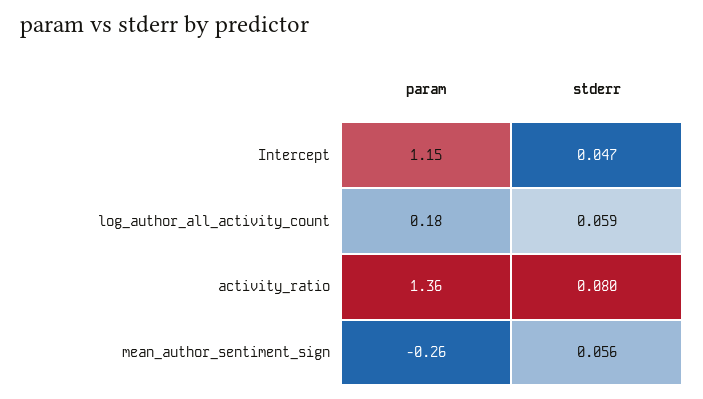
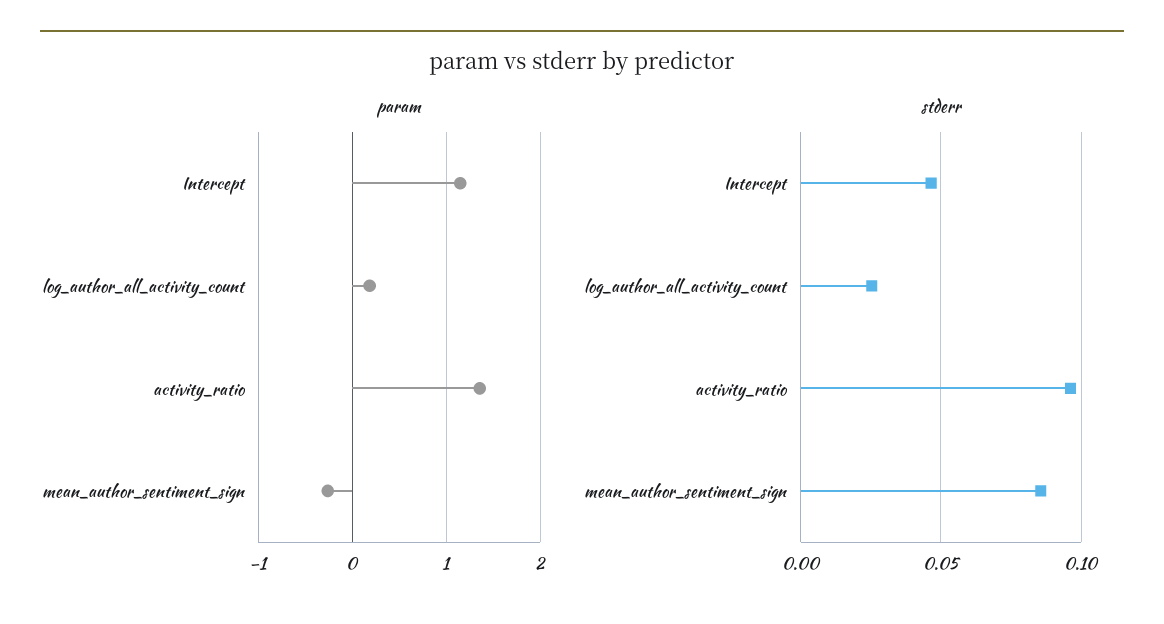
  {
    "param": {
      "Intercept": 1.15,
      "log_author_all_activity_count": 0.18,
      "activity_ratio": 1.36,
      "mean_author_sentiment_sign": -0.26
    },
    "stderr": {
      "Intercept": 0.047,
-     "log_author_all_activity_count": 0.059,
+     "log_author_all_activity_count": 0.025,
-     "activity_ratio": 0.08,
+     "activity_ratio": 0.095,
-     "mean_author_sentiment_sign": 0.056
+     "mean_author_sentiment_sign": 0.085
    }
  }

